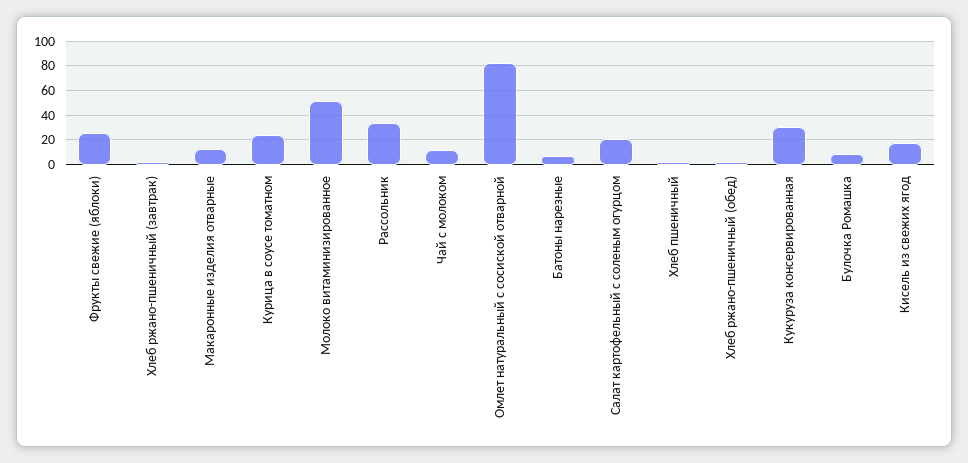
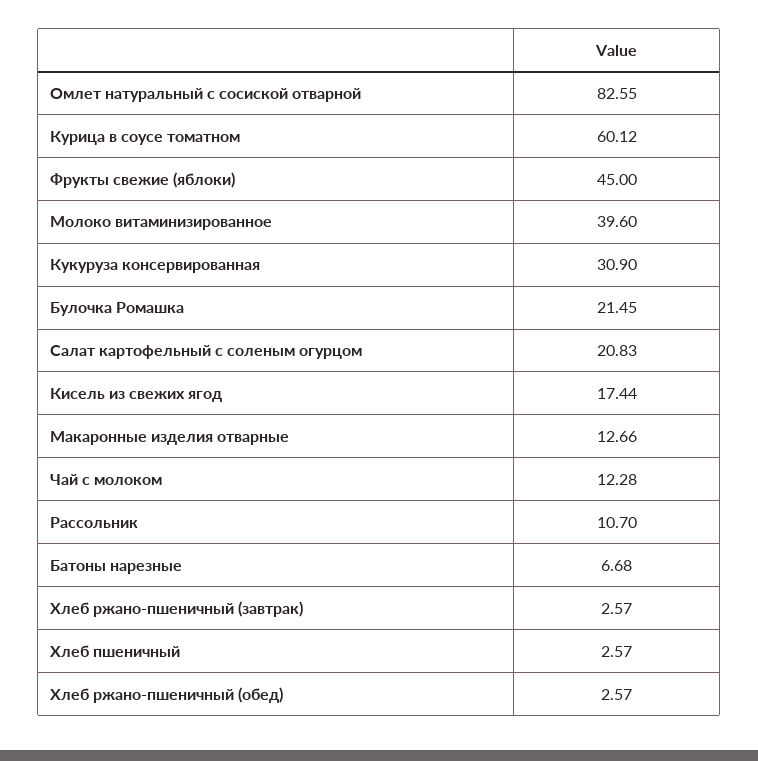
  {
-   "Фрукты свежие (яблоки)": 25,
+   "Фрукты свежие (яблоки)": 45,
    "Хлеб ржано-пшеничный (завтрак)": 2.57,
    "Макаронные изделия отварные": 12.66,
-   "Курица в соусе томатном": 25,
+   "Курица в соусе томатном": 60.12,
-   "Молоко витаминизированное": 50,
+   "Молоко витаминизированное": 39.6,
-   "Рассольник": 35,
+   "Рассольник": 10.7,
    "Чай с молоком": 12.28,
    "Омлет натуральный с сосиской отварной": 82.55,
    "Батоны нарезные": 6.68,
    "Салат картофельный с соленым огурцом": 20.83,
    "Хлеб пшеничный": 2.57,
    "Хлеб ржано-пшеничный (обед)": 2.57,
    "Кукуруза консервированная": 30.9,
-   "Булочка Ромашка": 10,
+   "Булочка Ромашка": 21.45,
    "Кисель из свежих ягод": 17.44
  }

